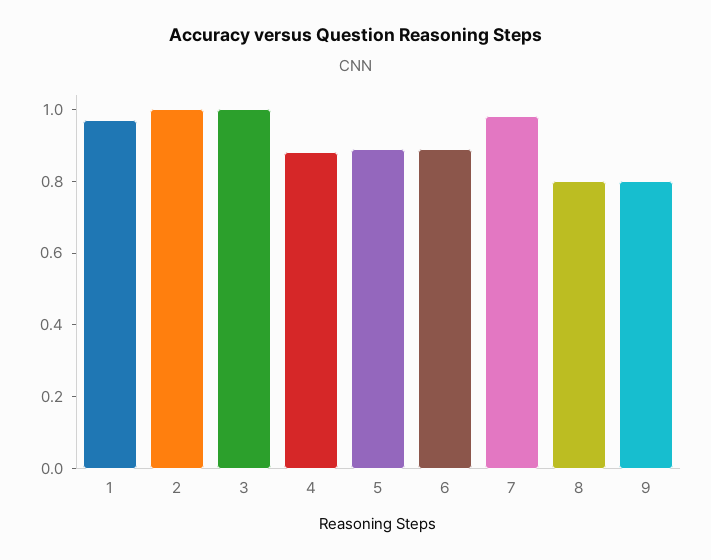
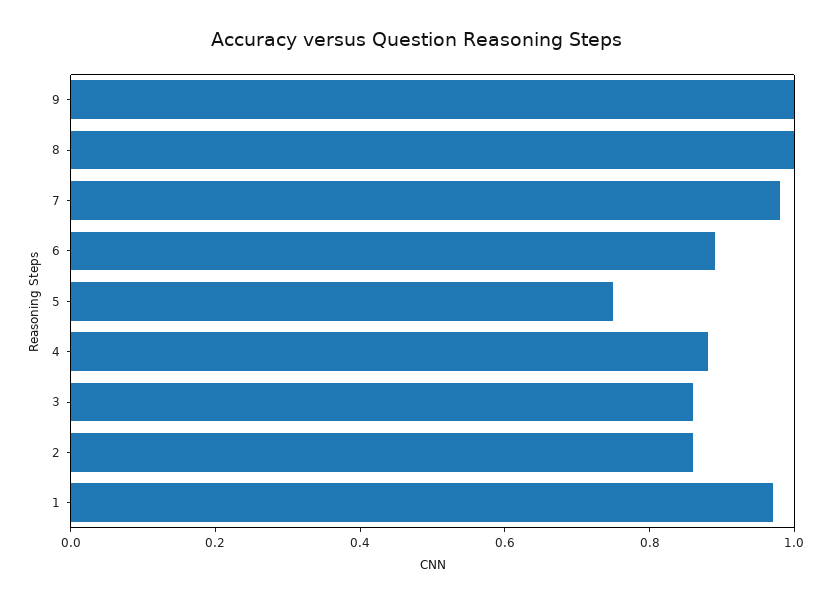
  {
    "1": 0.95,
-   "2": 1,
+   "2": 0.85,
-   "3": 1,
+   "3": 0.85,
    "4": 0.9,
-   "5": 0.9,
+   "5": 0.75,
    "6": 0.9,
    "7": 1,
-   "8": 0.8,
+   "8": 1,
-   "9": 0.8
+   "9": 1
  }

